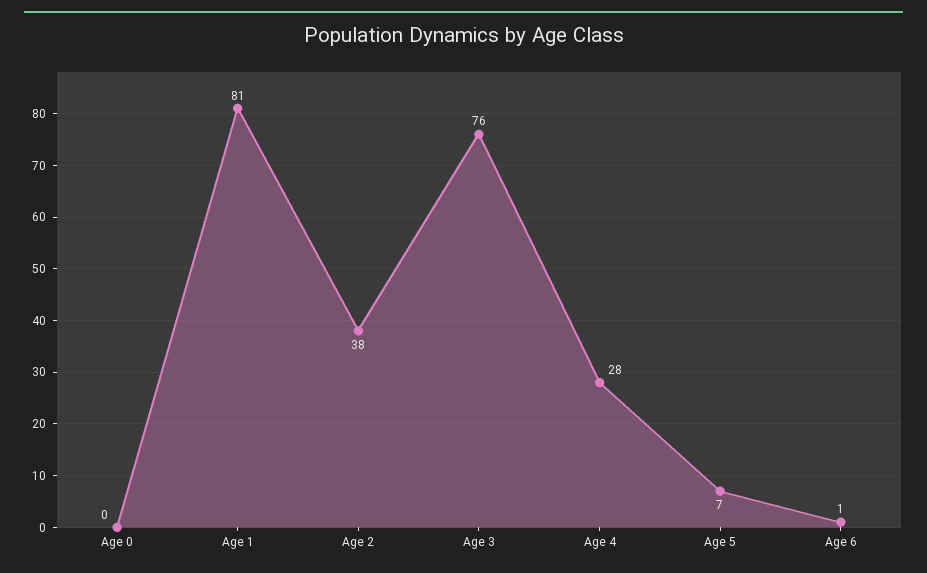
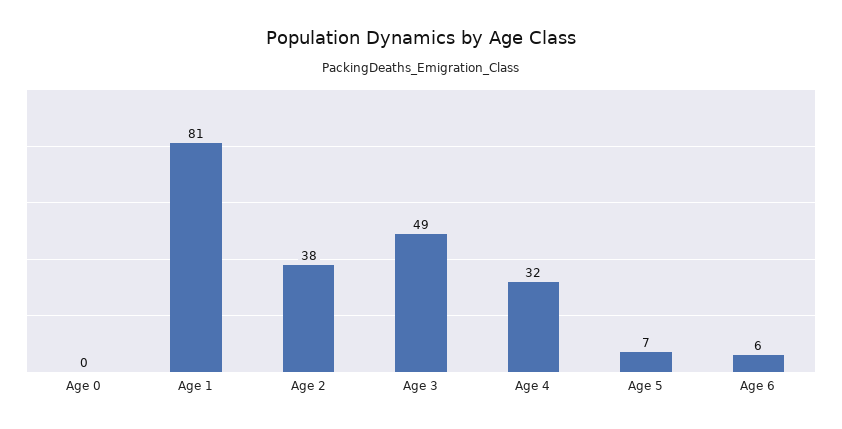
  {
    "Age 0": 0,
    "Age 1": 81,
    "Age 2": 38,
-   "Age 3": 76,
+   "Age 3": 49,
-   "Age 4": 28,
+   "Age 4": 32,
    "Age 5": 7,
-   "Age 6": 1
+   "Age 6": 6
  }

